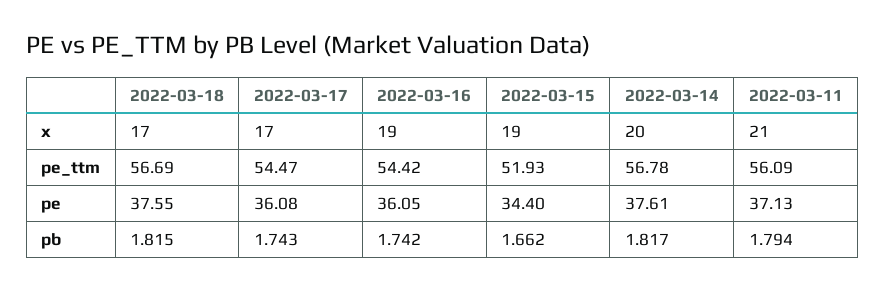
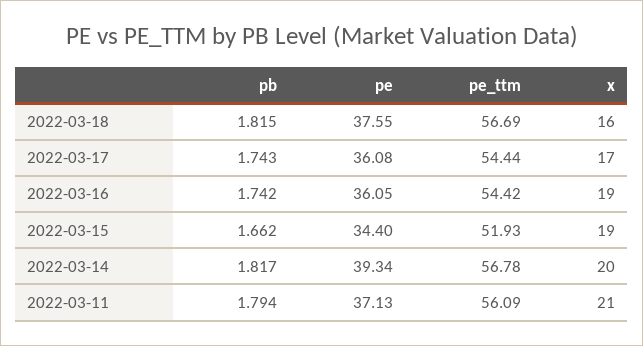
  {
    "2022-03-18": {
-     "x": 17,
+     "x": 16,
      "pe_ttm": 56.69,
      "pe": 37.55,
      "pb": 1.815
    },
    "2022-03-17": {
      "x": 17,
-     "pe_ttm": 54.47,
+     "pe_ttm": 54.44,
      "pe": 36.08,
      "pb": 1.743
    },
    "2022-03-16": {
      "x": 19,
      "pe_ttm": 54.42,
      "pe": 36.05,
      "pb": 1.742
    },
    "2022-03-15": {
      "x": 19,
      "pe_ttm": 51.93,
      "pe": 34.4,
      "pb": 1.662
    },
    "2022-03-14": {
      "x": 20,
      "pe_ttm": 56.78,
-     "pe": 37.61,
+     "pe": 39.34,
      "pb": 1.817
    },
    "2022-03-11": {
      "x": 21,
      "pe_ttm": 56.09,
      "pe": 37.13,
      "pb": 1.794
    }
  }

